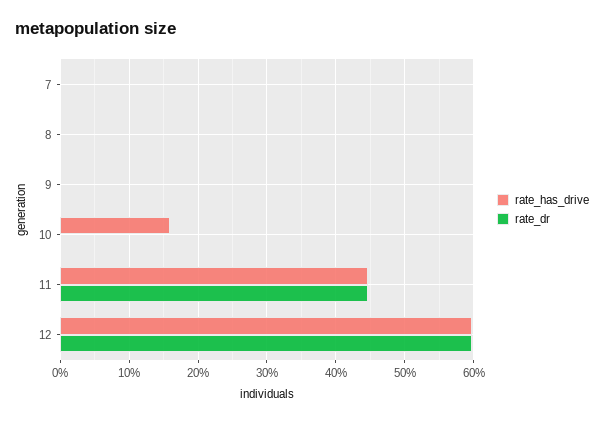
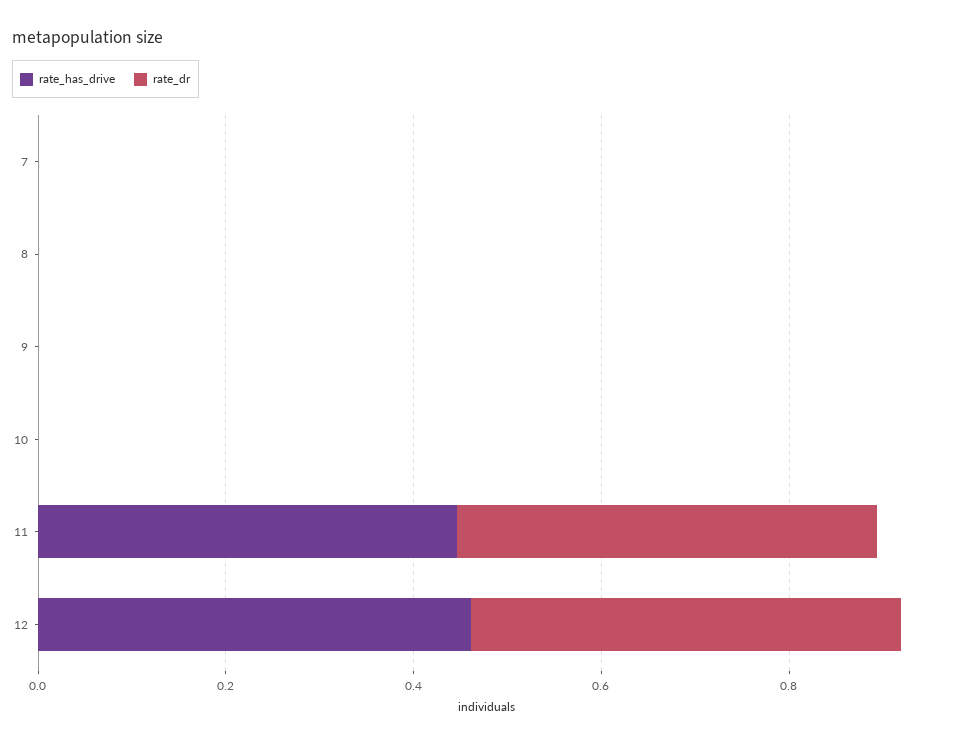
  {
    "rate_has_drive": {
      "7": 0,
      "8": 0,
      "9": 0,
-     "10": 0.16,
+     "10": 0,
      "11": 0.45,
-     "12": 0.6
+     "12": 0.45
    },
    "rate_dr": {
      "7": 0,
      "8": 0,
      "9": 0,
      "10": 0,
      "11": 0.45,
-     "12": 0.6
+     "12": 0.45
    }
  }

